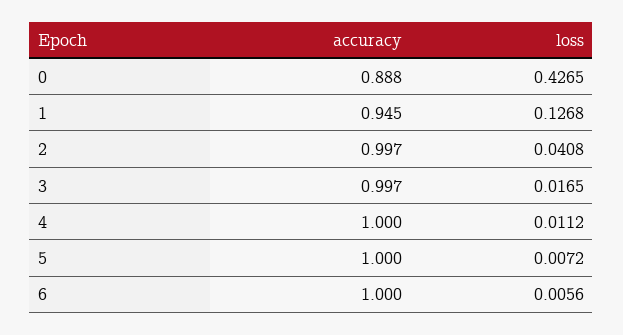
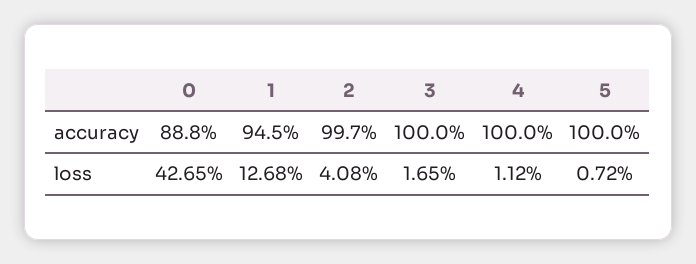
  {
    "accuracy": {
      "0": 0.888,
      "1": 0.945,
      "2": 0.997,
-     "3": 0.997,
+     "3": 1,
      "4": 1,
-     "5": 1,
+     "5": 1
-     "6": 1
    },
    "loss": {
      "0": 0.4265,
      "1": 0.1268,
      "2": 0.0408,
      "3": 0.0165,
      "4": 0.0112,
-     "5": 0.0072,
+     "5": 0.0072
-     "6": 0.0056
    }
  }

